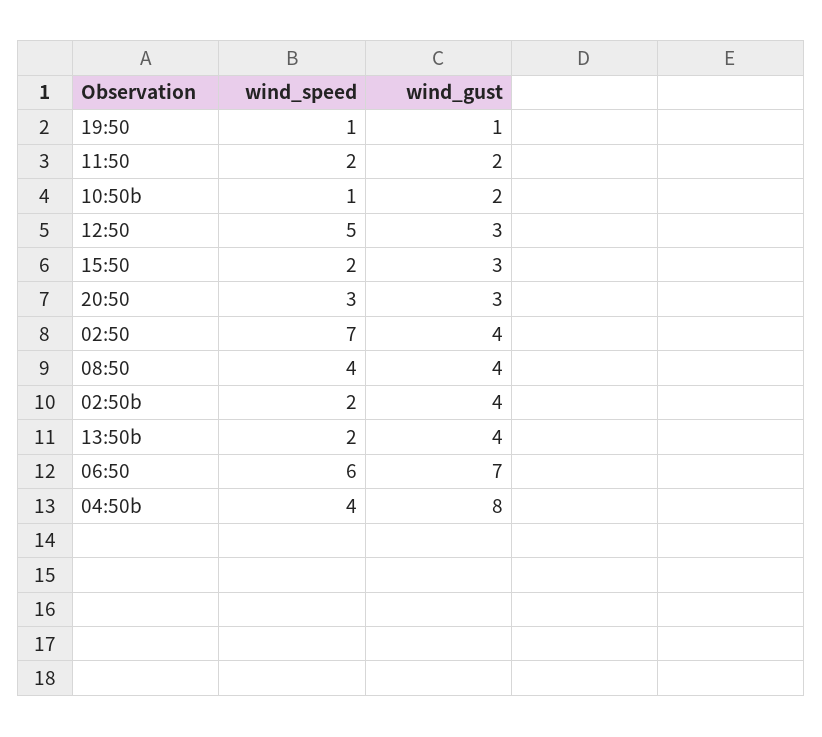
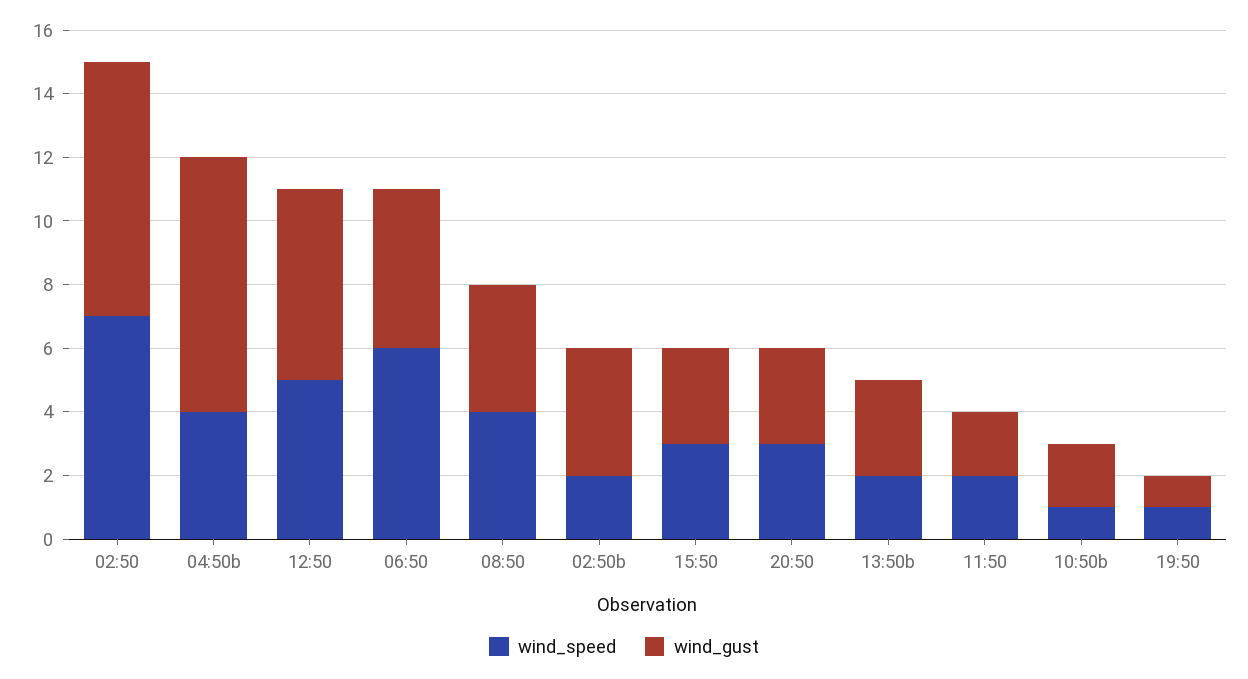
  {
    "wind_speed": {
      "19:50": 1,
      "11:50": 2,
      "10:50b": 1,
      "12:50": 5,
-     "15:50": 2,
+     "15:50": 3,
      "20:50": 3,
      "02:50": 7,
      "08:50": 4,
      "02:50b": 2,
      "13:50b": 2,
      "06:50": 6,
      "04:50b": 4
    },
    "wind_gust": {
      "19:50": 1,
      "11:50": 2,
      "10:50b": 2,
-     "12:50": 3,
+     "12:50": 6,
      "15:50": 3,
      "20:50": 3,
-     "02:50": 4,
+     "02:50": 8,
      "08:50": 4,
      "02:50b": 4,
-     "13:50b": 4,
+     "13:50b": 3,
-     "06:50": 7,
+     "06:50": 5,
      "04:50b": 8
    }
  }

